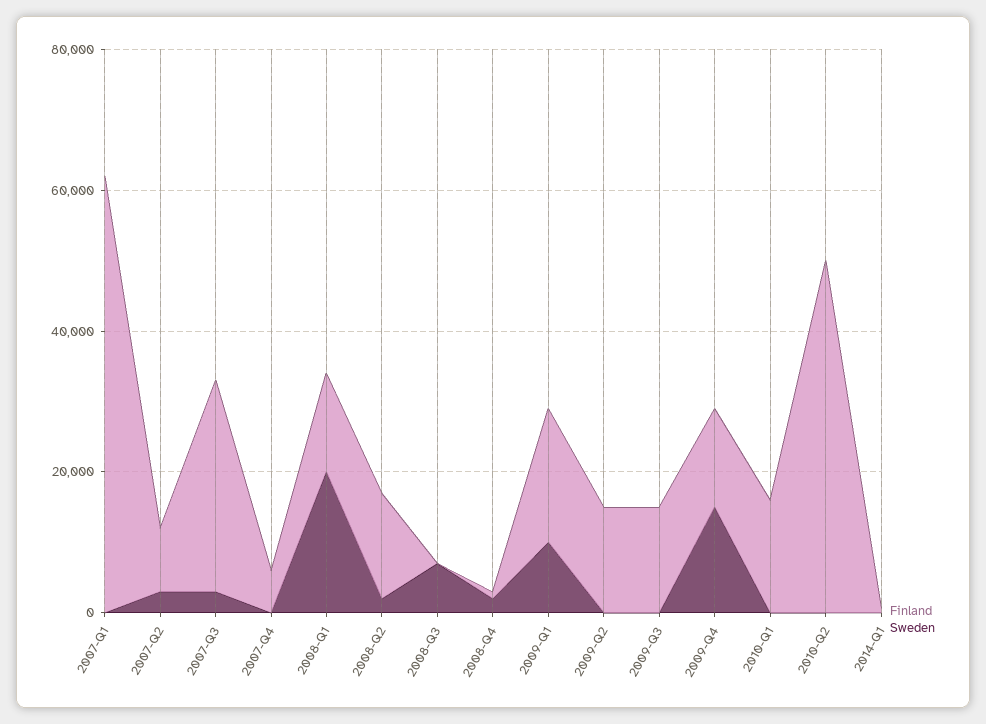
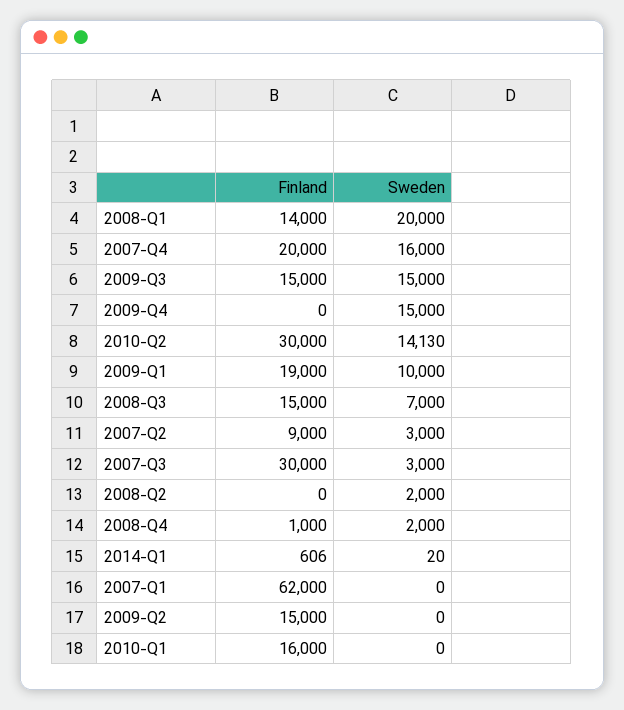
  {
    "Finland": {
      "2007-Q1": 62000,
      "2007-Q2": 9000,
      "2007-Q3": 30000,
-     "2007-Q4": 5000,
+     "2007-Q4": 20000,
      "2008-Q1": 14000,
-     "2008-Q2": 15000,
+     "2008-Q2": 0,
-     "2008-Q3": 0,
+     "2008-Q3": 15000,
      "2008-Q4": 1000,
      "2009-Q1": 19000,
      "2009-Q2": 15000,
      "2009-Q3": 15000,
-     "2009-Q4": 15000,
+     "2009-Q4": 0,
      "2010-Q1": 16000,
-     "2010-Q2": 50000,
+     "2010-Q2": 30000,
      "2014-Q1": 606
    },
    "Sweden": {
      "2007-Q1": 0,
      "2007-Q2": 3000,
      "2007-Q3": 3000,
-     "2007-Q4": 0,
+     "2007-Q4": 16000,
      "2008-Q1": 20000,
      "2008-Q2": 2000,
      "2008-Q3": 7000,
      "2008-Q4": 2000,
      "2009-Q1": 10000,
      "2009-Q2": 0,
-     "2009-Q3": 0,
+     "2009-Q3": 15000,
      "2009-Q4": 15000,
      "2010-Q1": 0,
-     "2010-Q2": 0,
+     "2010-Q2": 14130,
      "2014-Q1": 20
    }
  }

